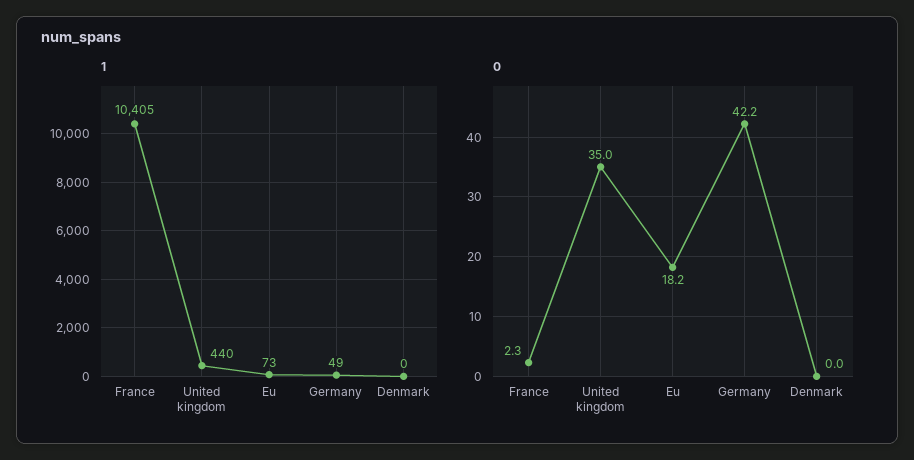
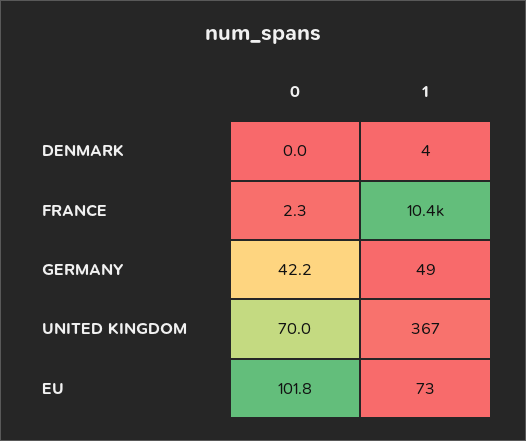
  {
    "1": {
      "France": 10405,
-     "United kingdom": 440,
+     "United kingdom": 367,
      "Eu": 73,
      "Germany": 49,
-     "Denmark": 0
+     "Denmark": 4
    },
    "0": {
      "France": 2.3,
-     "United kingdom": 35,
+     "United kingdom": 70,
-     "Eu": 18.2,
+     "Eu": 101.8,
      "Germany": 42.2,
      "Denmark": 0
    }
  }

